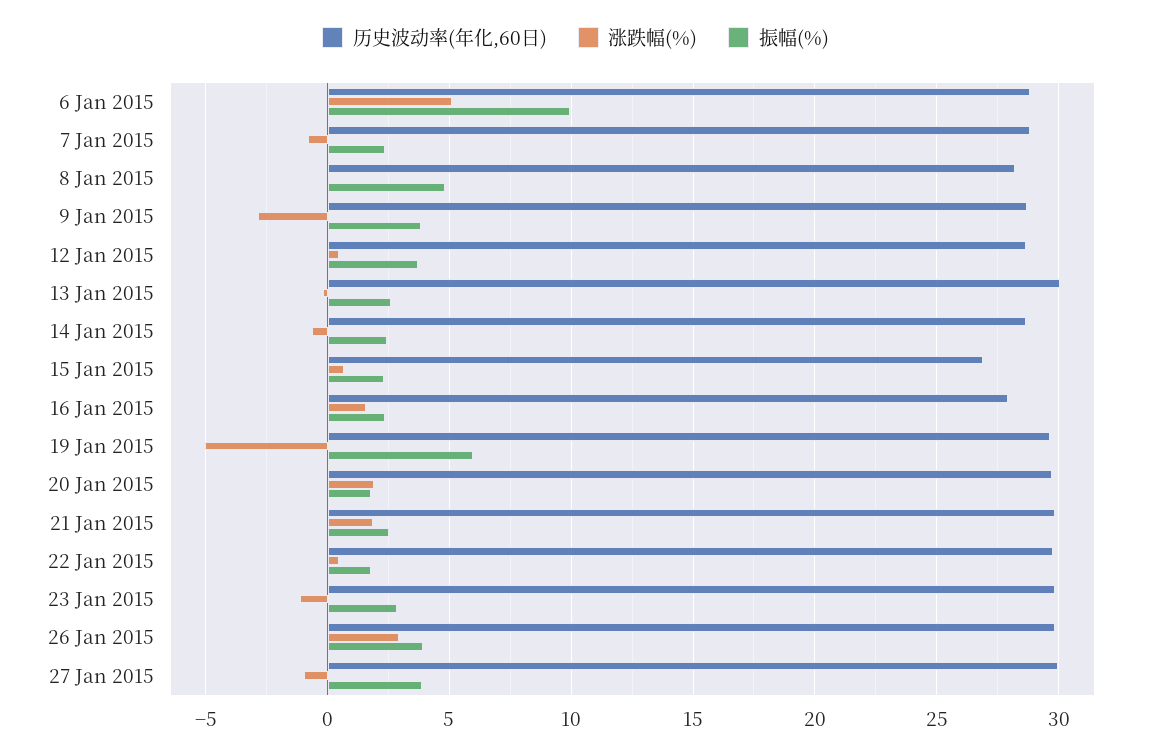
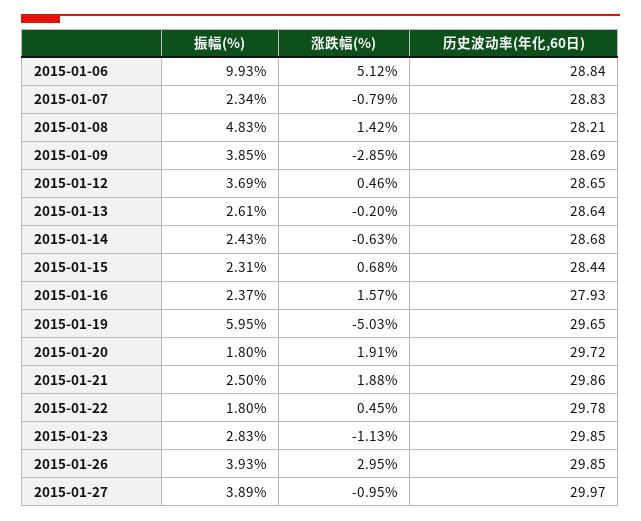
  {
    "历史波动率(年化,60日)": {
      "6 Jan 2015": 28.84,
      "7 Jan 2015": 28.83,
      "8 Jan 2015": 28.21,
      "9 Jan 2015": 28.69,
      "12 Jan 2015": 28.65,
-     "13 Jan 2015": 30,
+     "13 Jan 2015": 28.64,
      "14 Jan 2015": 28.68,
-     "15 Jan 2015": 27,
+     "15 Jan 2015": 28.44,
      "16 Jan 2015": 27.93,
      "19 Jan 2015": 29.65,
      "20 Jan 2015": 29.72,
      "21 Jan 2015": 29.86,
      "22 Jan 2015": 29.78,
      "23 Jan 2015": 29.85,
      "26 Jan 2015": 29.85,
      "27 Jan 2015": 29.97
    },
    "涨跌幅(%)": {
      "6 Jan 2015": 5.12,
      "7 Jan 2015": -0.79,
-     "8 Jan 2015": 0,
+     "8 Jan 2015": 1.42,
      "9 Jan 2015": -2.85,
      "12 Jan 2015": 0.46,
      "13 Jan 2015": -0.2,
      "14 Jan 2015": -0.63,
      "15 Jan 2015": 0.68,
      "16 Jan 2015": 1.57,
      "19 Jan 2015": -5.03,
      "20 Jan 2015": 1.91,
      "21 Jan 2015": 1.88,
      "22 Jan 2015": 0.45,
      "23 Jan 2015": -1.13,
      "26 Jan 2015": 2.95,
      "27 Jan 2015": -0.95
    },
    "振幅(%)": {
      "6 Jan 2015": 9.93,
      "7 Jan 2015": 2.34,
      "8 Jan 2015": 4.83,
      "9 Jan 2015": 3.85,
      "12 Jan 2015": 3.69,
      "13 Jan 2015": 2.61,
      "14 Jan 2015": 2.43,
      "15 Jan 2015": 2.31,
      "16 Jan 2015": 2.37,
      "19 Jan 2015": 5.95,
      "20 Jan 2015": 1.8,
      "21 Jan 2015": 2.5,
      "22 Jan 2015": 1.8,
      "23 Jan 2015": 2.83,
      "26 Jan 2015": 3.93,
      "27 Jan 2015": 3.89
    }
  }

